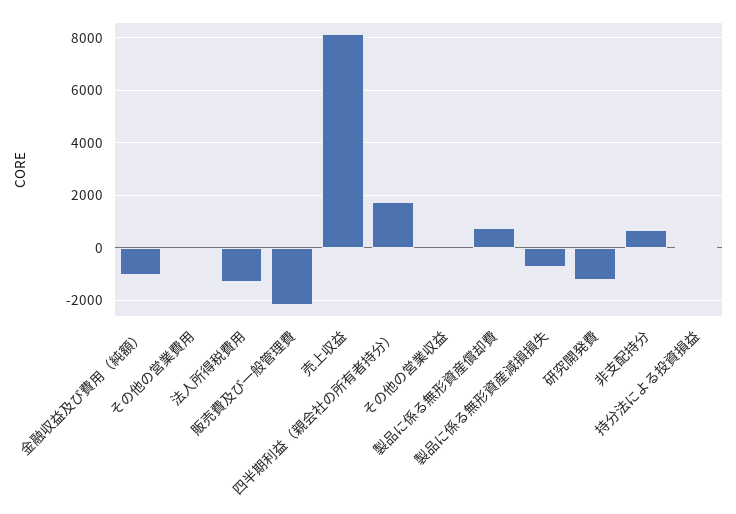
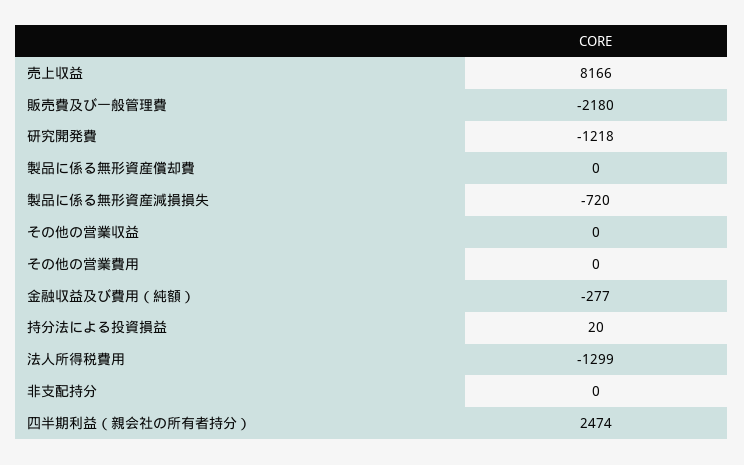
  {
-   "金融収益及び費用（純額）": -1000,
+   "金融収益及び費用（純額）": -277,
    "その他の営業費用": 0,
    "法人所得税費用": -1299,
    "販売費及び一般管理費": -2180,
    "売上収益": 8166,
-   "四半期利益（親会社の所有者持分）": 1750,
+   "四半期利益（親会社の所有者持分）": 2474,
    "その他の営業収益": 0,
-   "製品に係る無形資産償却費": 750,
+   "製品に係る無形資産償却費": 0,
    "製品に係る無形資産減損損失": -720,
    "研究開発費": -1218,
-   "非支配持分": 750,
+   "非支配持分": 0,
    "持分法による投資損益": 20
  }

